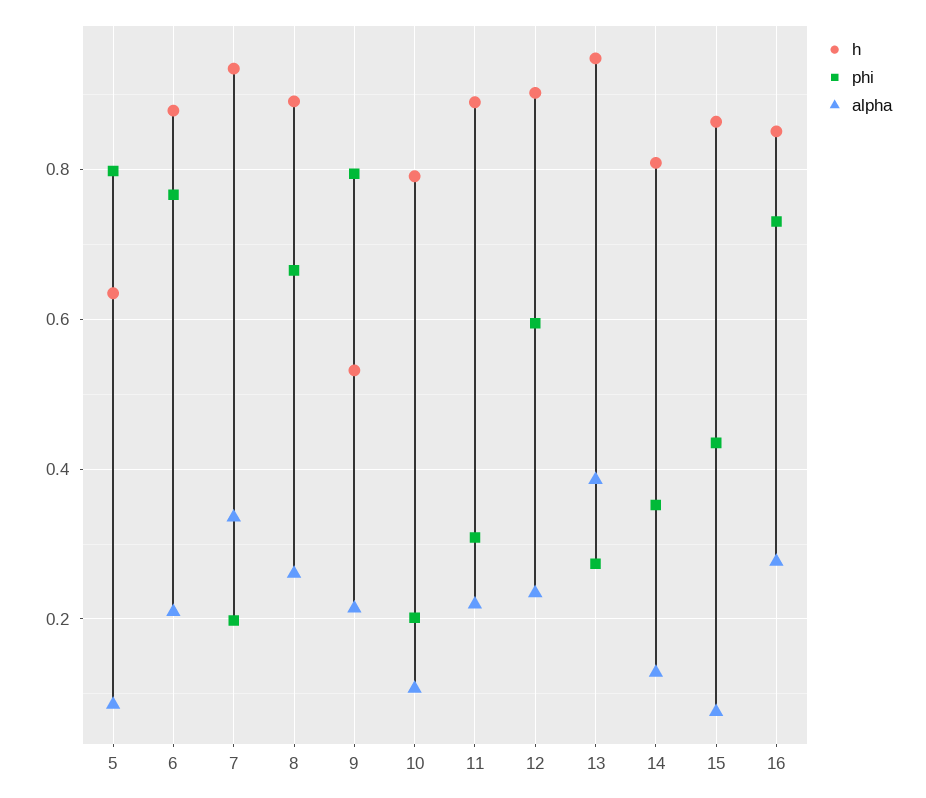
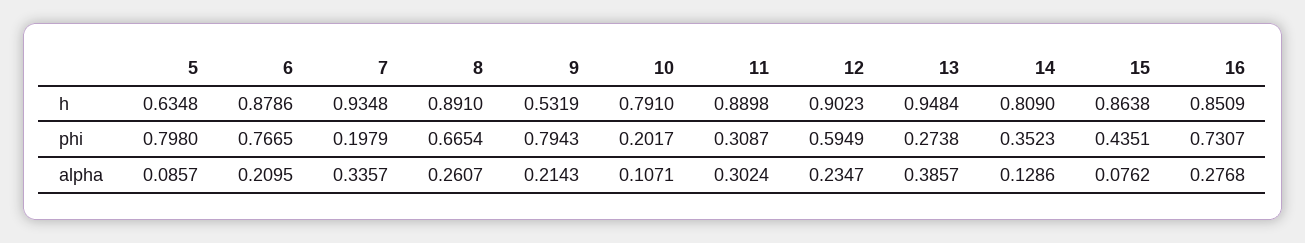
  {
    "h": {
      "5": 0.6348,
      "6": 0.8786,
      "7": 0.9348,
      "8": 0.891,
      "9": 0.5319,
      "10": 0.791,
      "11": 0.8898,
      "12": 0.9023,
      "13": 0.9484,
      "14": 0.809,
      "15": 0.8638,
      "16": 0.8509
    },
    "phi": {
      "5": 0.798,
      "6": 0.7665,
      "7": 0.1979,
      "8": 0.6654,
      "9": 0.7943,
      "10": 0.2017,
      "11": 0.3087,
      "12": 0.5949,
      "13": 0.2738,
      "14": 0.3523,
      "15": 0.4351,
      "16": 0.7307
    },
    "alpha": {
      "5": 0.0857,
      "6": 0.2095,
      "7": 0.3357,
      "8": 0.2607,
      "9": 0.2143,
      "10": 0.1071,
-     "11": 0.22,
+     "11": 0.3024,
      "12": 0.2347,
      "13": 0.3857,
      "14": 0.1286,
      "15": 0.0762,
      "16": 0.2768
    }
  }

